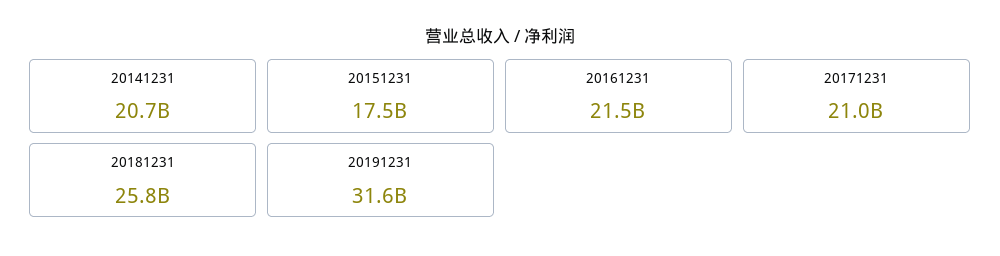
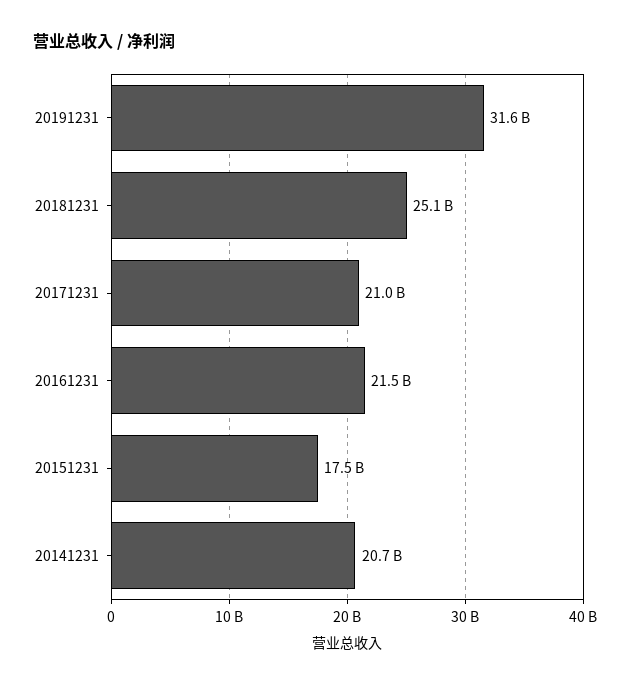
  {
    "20141231": 20700000000,
    "20151231": 17500000000,
    "20161231": 21500000000,
    "20171231": 21000000000,
-   "20181231": 25800000000,
+   "20181231": 25100000000,
    "20191231": 31600000000
  }

